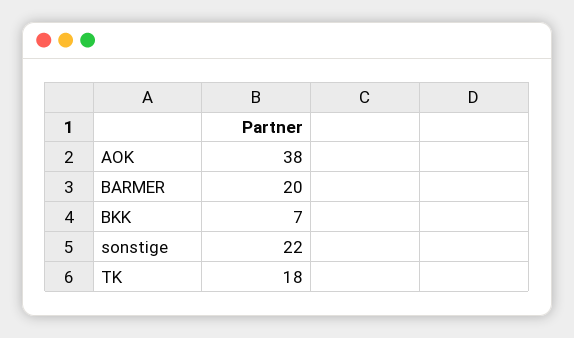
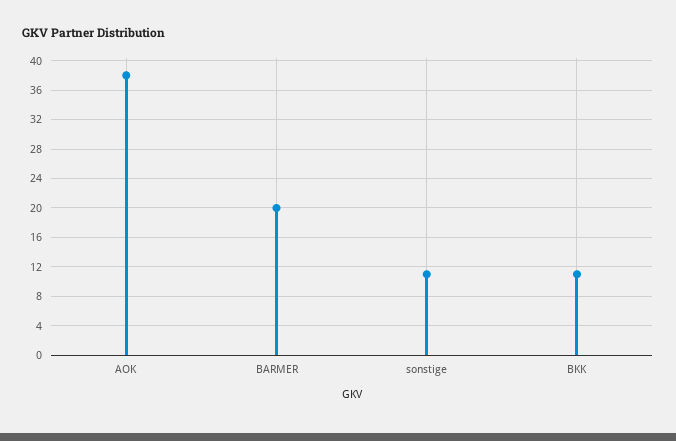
  {
    "AOK": 38,
    "BARMER": 20,
-   "BKK": 7,
+   "BKK": 11,
-   "sonstige": 22,
+   "sonstige": 11
-   "TK": 18
  }

